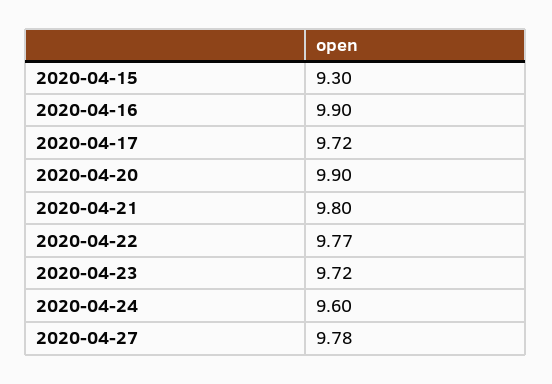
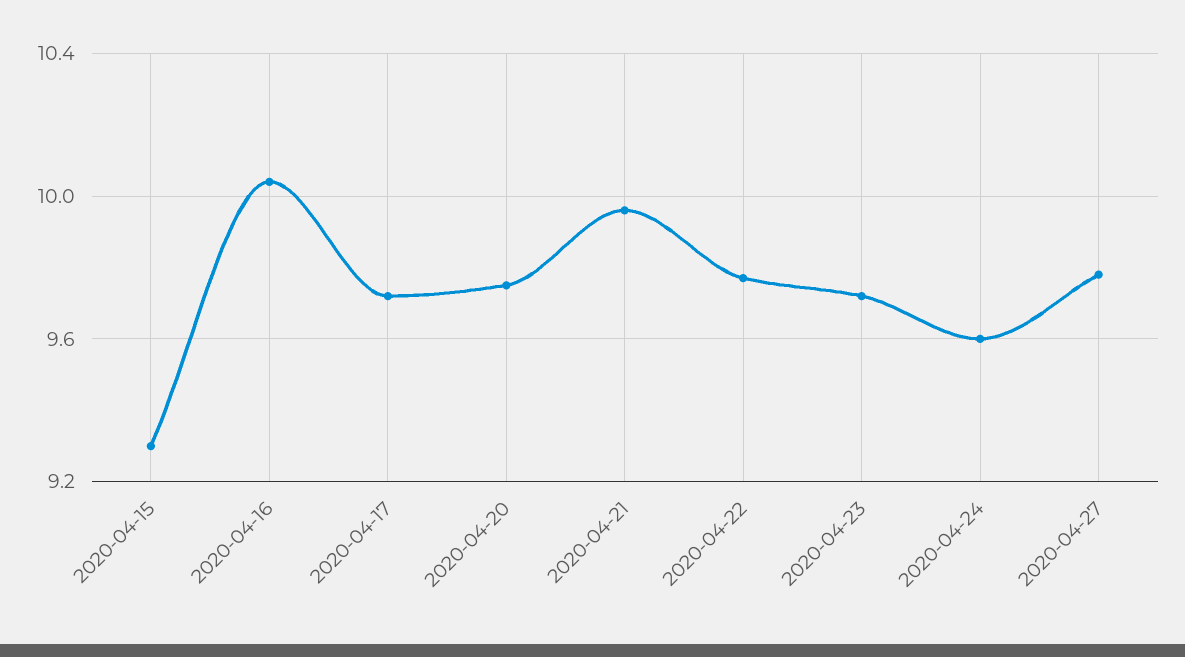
  {
    "2020-04-15": 9.3,
-   "2020-04-16": 9.9,
+   "2020-04-16": 10.05,
    "2020-04-17": 9.72,
-   "2020-04-20": 9.9,
+   "2020-04-20": 9.75,
-   "2020-04-21": 9.8,
+   "2020-04-21": 9.95,
    "2020-04-22": 9.77,
    "2020-04-23": 9.72,
    "2020-04-24": 9.6,
    "2020-04-27": 9.78
  }

